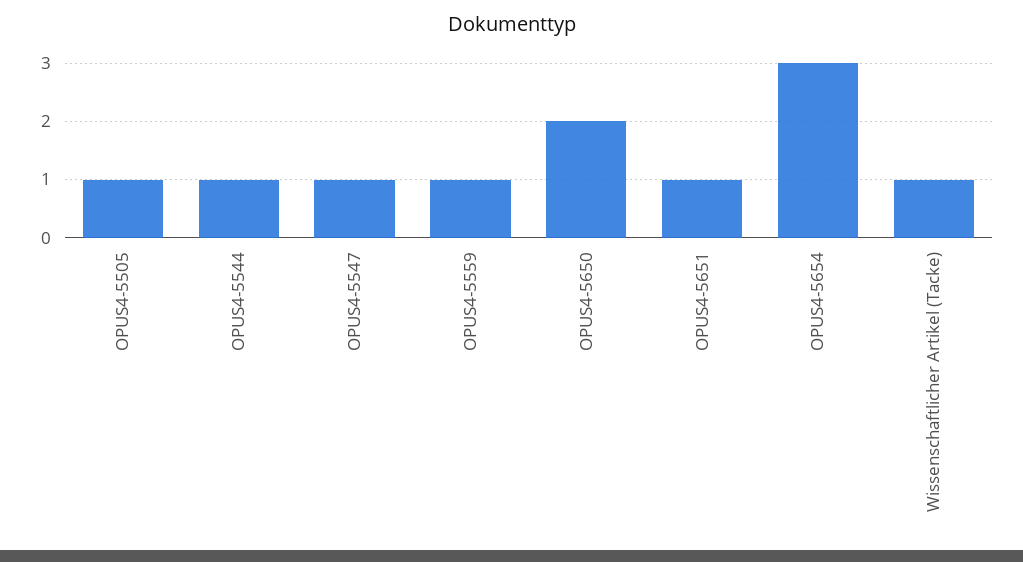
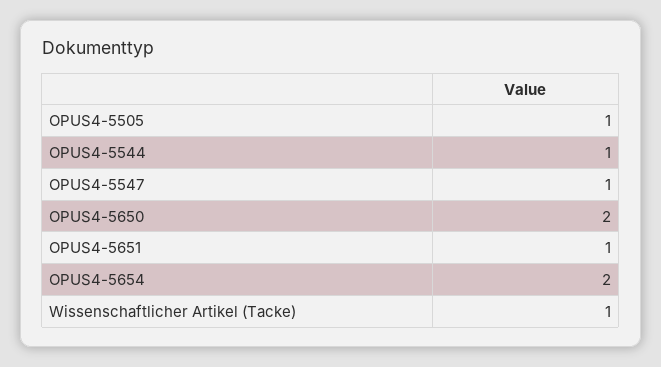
  {
    "OPUS4-5505": 1,
    "OPUS4-5544": 1,
    "OPUS4-5547": 1,
-   "OPUS4-5559": 1,
    "OPUS4-5650": 2,
    "OPUS4-5651": 1,
-   "OPUS4-5654": 3,
+   "OPUS4-5654": 2,
    "Wissenschaftlicher Artikel (Tacke)": 1
  }

